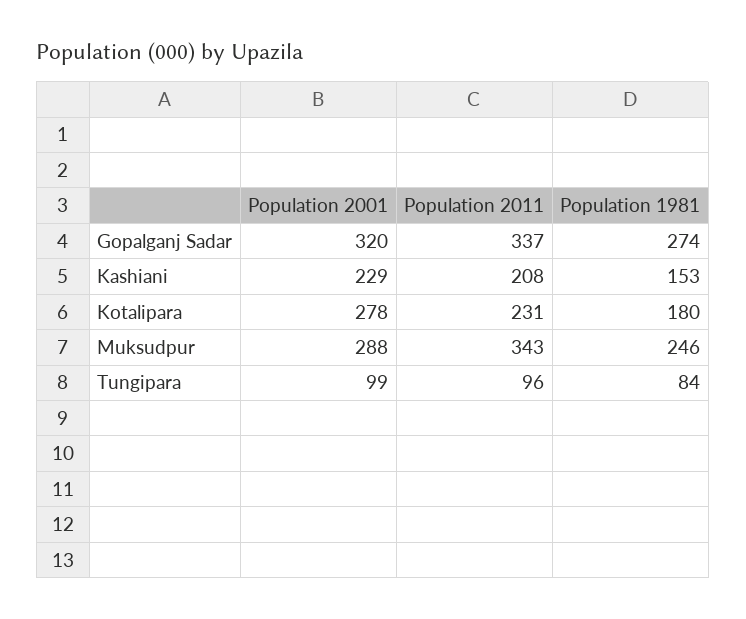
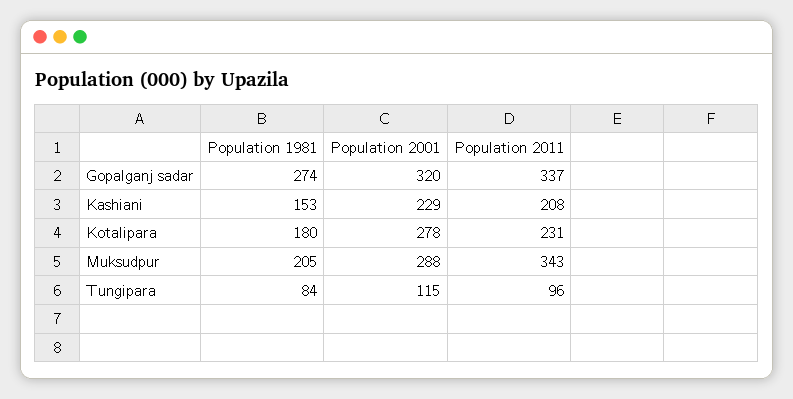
  {
    "Population 2001": {
      "Gopalganj Sadar": 320,
      "Kashiani": 229,
      "Kotalipara": 278,
      "Muksudpur": 288,
-     "Tungipara": 99
+     "Tungipara": 115
    },
    "Population 2011": {
      "Gopalganj Sadar": 337,
      "Kashiani": 208,
      "Kotalipara": 231,
      "Muksudpur": 343,
      "Tungipara": 96
    },
    "Population 1981": {
      "Gopalganj Sadar": 274,
      "Kashiani": 153,
      "Kotalipara": 180,
-     "Muksudpur": 246,
+     "Muksudpur": 205,
      "Tungipara": 84
    }
  }

